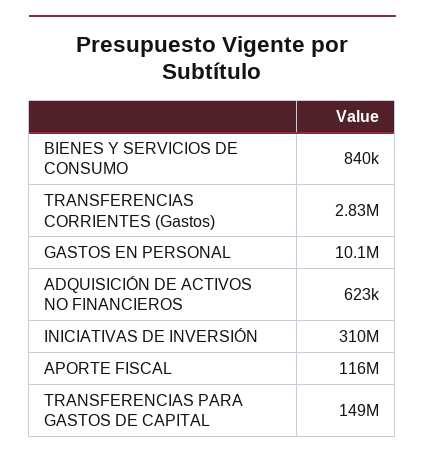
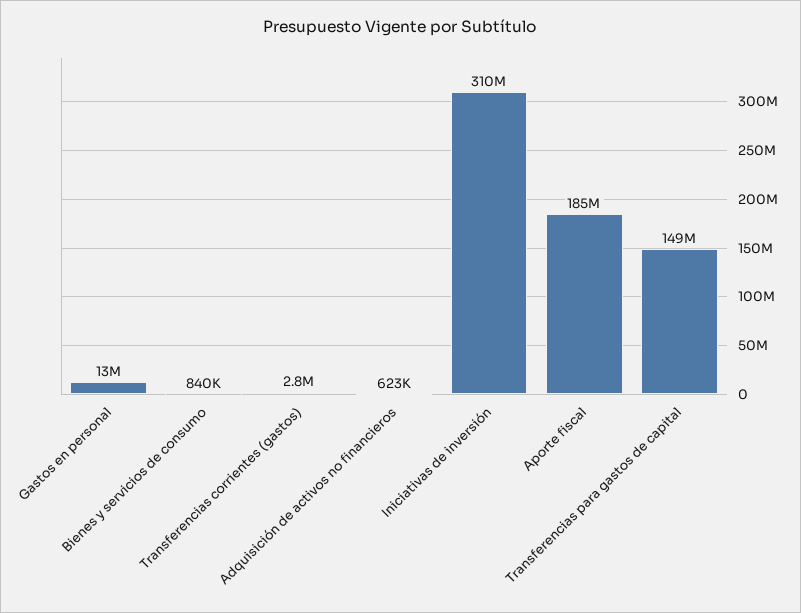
  {
    "BIENES Y SERVICIOS DE CONSUMO": 840000,
    "TRANSFERENCIAS CORRIENTES (Gastos)": 2830000,
-   "GASTOS EN PERSONAL": 10100000,
+   "GASTOS EN PERSONAL": 13000000,
    "ADQUISICIÓN DE ACTIVOS NO FINANCIEROS": 623000,
    "INICIATIVAS DE INVERSIÓN": 310000000,
-   "APORTE FISCAL": 116000000,
+   "APORTE FISCAL": 185000000,
    "TRANSFERENCIAS PARA GASTOS DE CAPITAL": 149000000
  }

